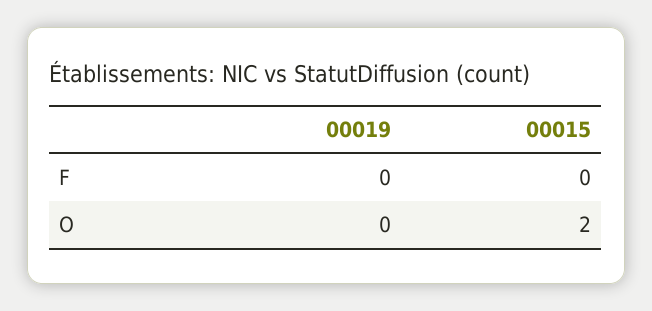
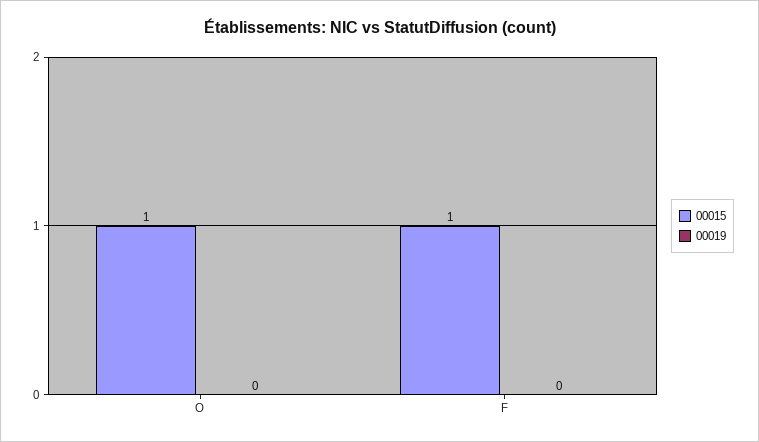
  {
    "00019": {
      "F": 0,
      "O": 0
    },
    "00015": {
-     "F": 0,
+     "F": 1,
-     "O": 2
+     "O": 1
    }
  }

